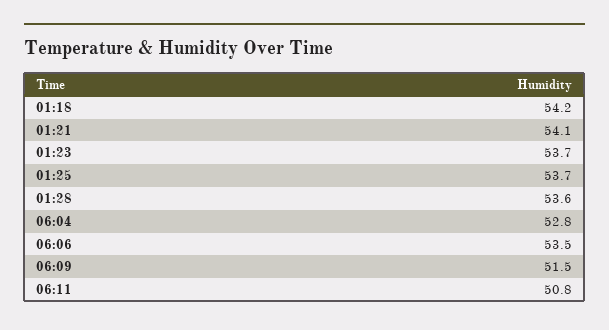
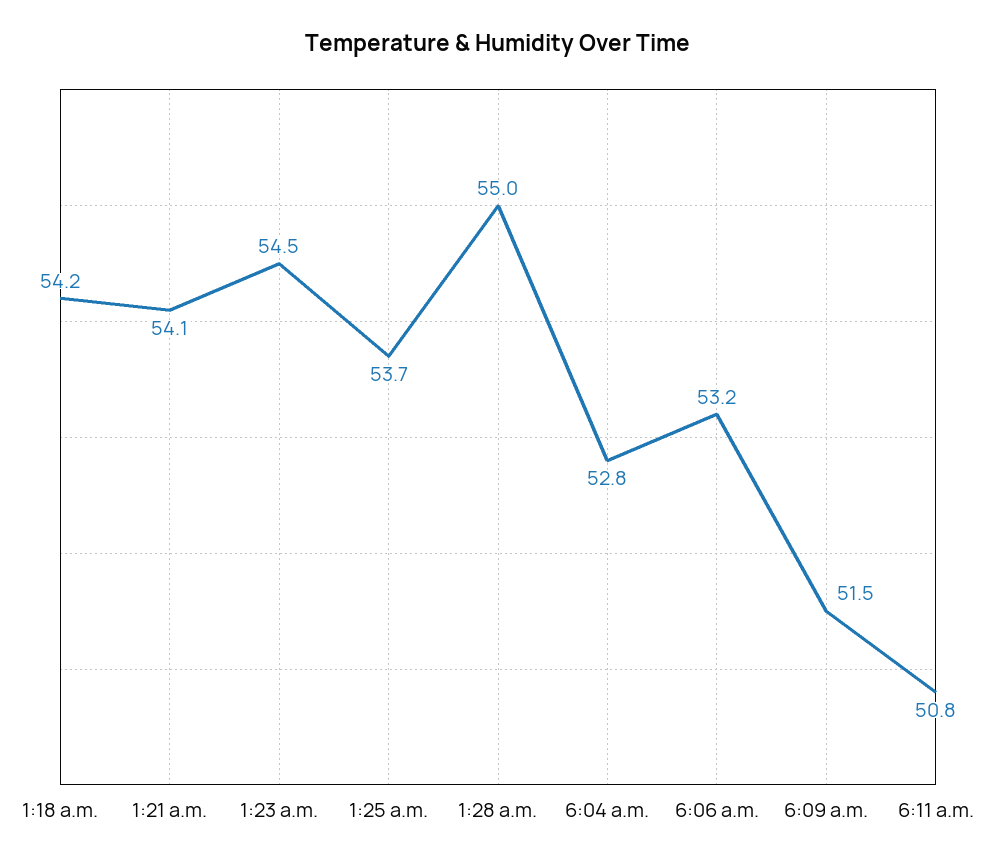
  {
    "01:18": 54.2,
    "01:21": 54.1,
-   "01:23": 53.7,
+   "01:23": 54.5,
    "01:25": 53.7,
-   "01:28": 53.6,
+   "01:28": 55,
    "06:04": 52.8,
-   "06:06": 53.5,
+   "06:06": 53.2,
    "06:09": 51.5,
    "06:11": 50.8
  }

